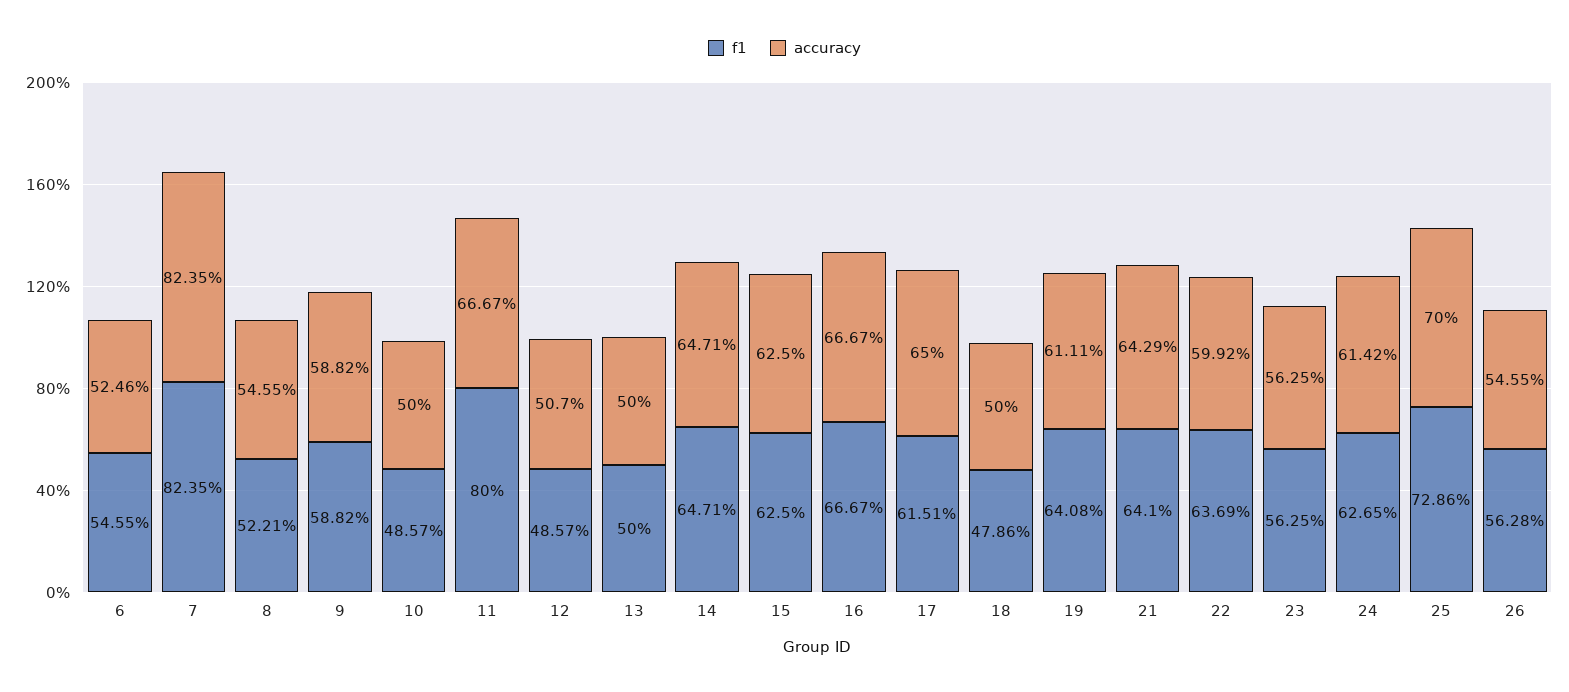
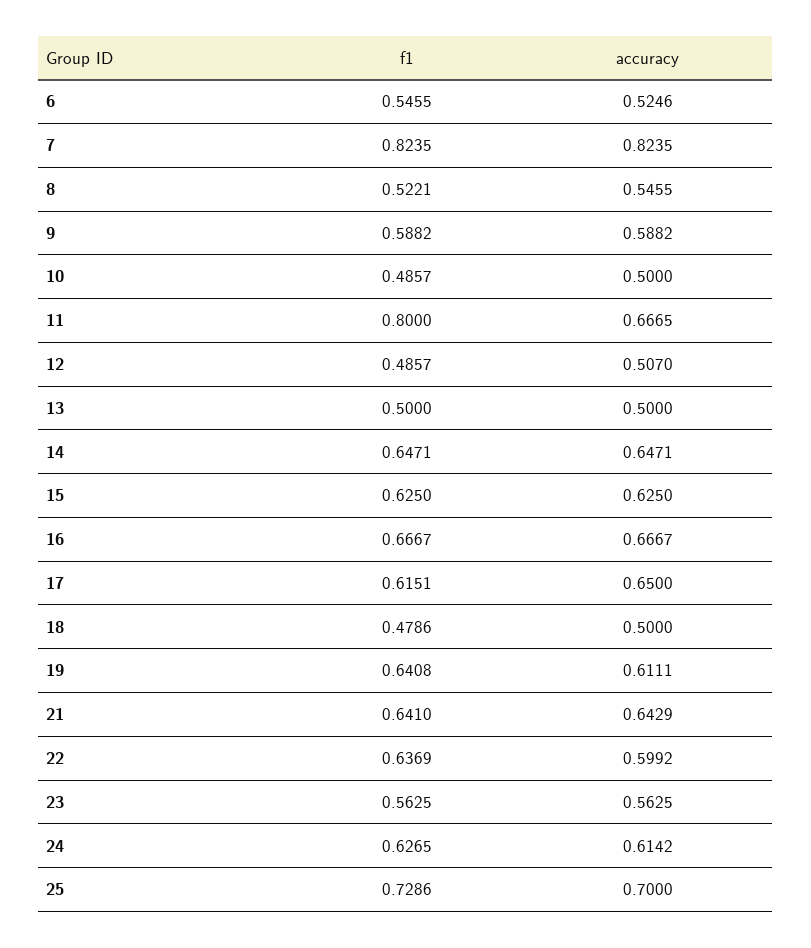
  {
    "f1": {
      "6": 0.5455,
      "7": 0.8235,
      "8": 0.5221,
      "9": 0.5882,
      "10": 0.4857,
      "11": 0.8,
      "12": 0.4857,
      "13": 0.5,
      "14": 0.6471,
      "15": 0.625,
      "16": 0.6667,
      "17": 0.6151,
      "18": 0.4786,
      "19": 0.6408,
      "21": 0.641,
      "22": 0.6369,
      "23": 0.5625,
      "24": 0.6265,
-     "25": 0.7286,
+     "25": 0.7286
-     "26": 0.5628
    },
    "accuracy": {
      "6": 0.5246,
      "7": 0.8235,
      "8": 0.5455,
      "9": 0.5882,
      "10": 0.5,
-     "11": 0.6667,
+     "11": 0.6665,
      "12": 0.507,
      "13": 0.5,
      "14": 0.6471,
      "15": 0.625,
      "16": 0.6667,
      "17": 0.65,
      "18": 0.5,
      "19": 0.6111,
      "21": 0.6429,
      "22": 0.5992,
      "23": 0.5625,
      "24": 0.6142,
-     "25": 0.7,
+     "25": 0.7
-     "26": 0.5455
    }
  }

